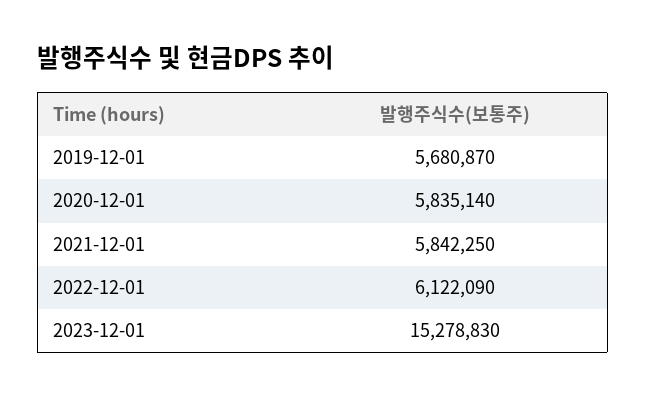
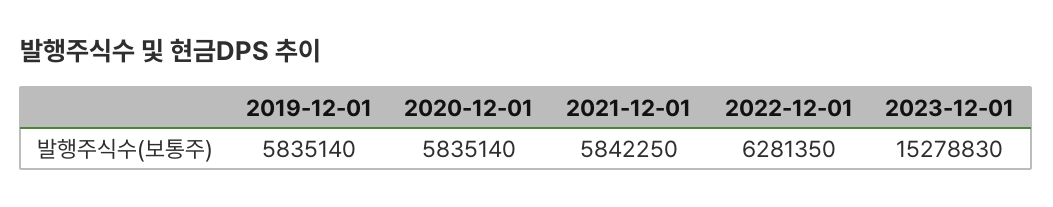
  {
-   "2019-12-01": 5680870,
+   "2019-12-01": 5835140,
    "2020-12-01": 5835140,
    "2021-12-01": 5842250,
-   "2022-12-01": 6122090,
+   "2022-12-01": 6281350,
    "2023-12-01": 15278830
  }

